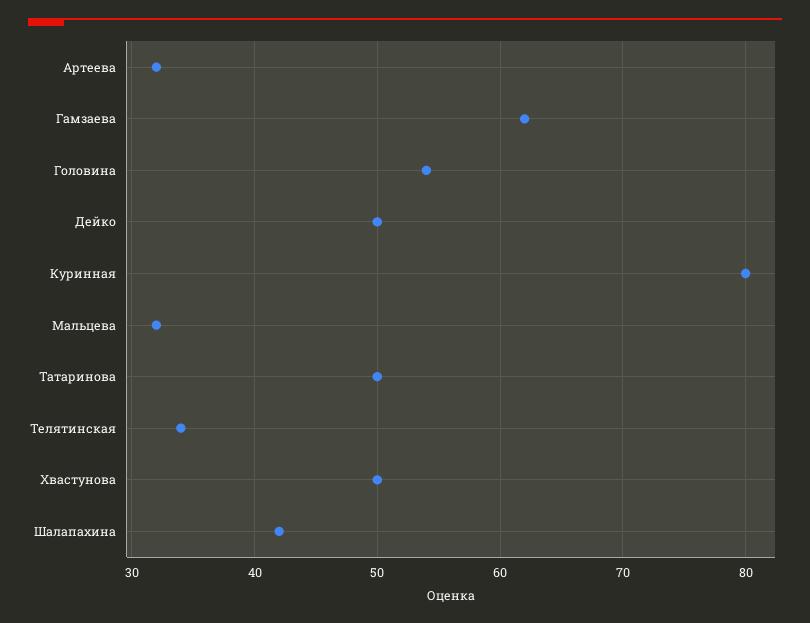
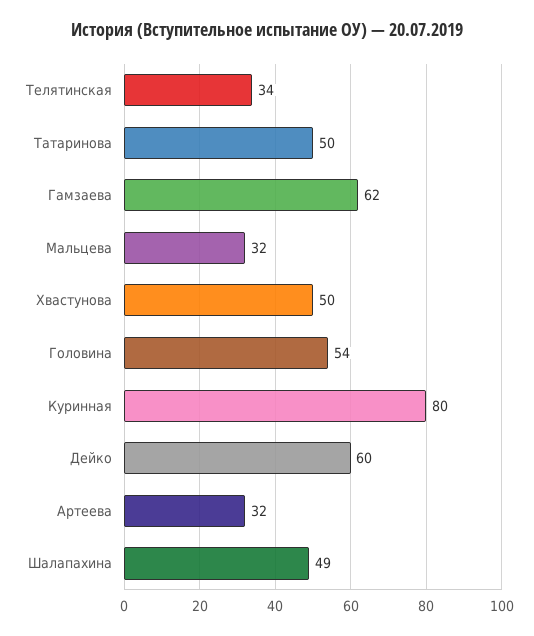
  {
    "Артеева": 32,
    "Гамзаева": 62,
    "Головина": 54,
-   "Дейко": 50,
+   "Дейко": 60,
    "Куринная": 80,
    "Мальцева": 32,
    "Татаринова": 50,
    "Телятинская": 34,
    "Хвастунова": 50,
-   "Шалапахина": 42
+   "Шалапахина": 49
  }

